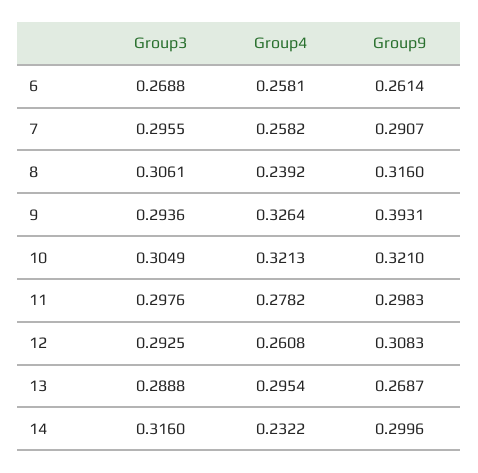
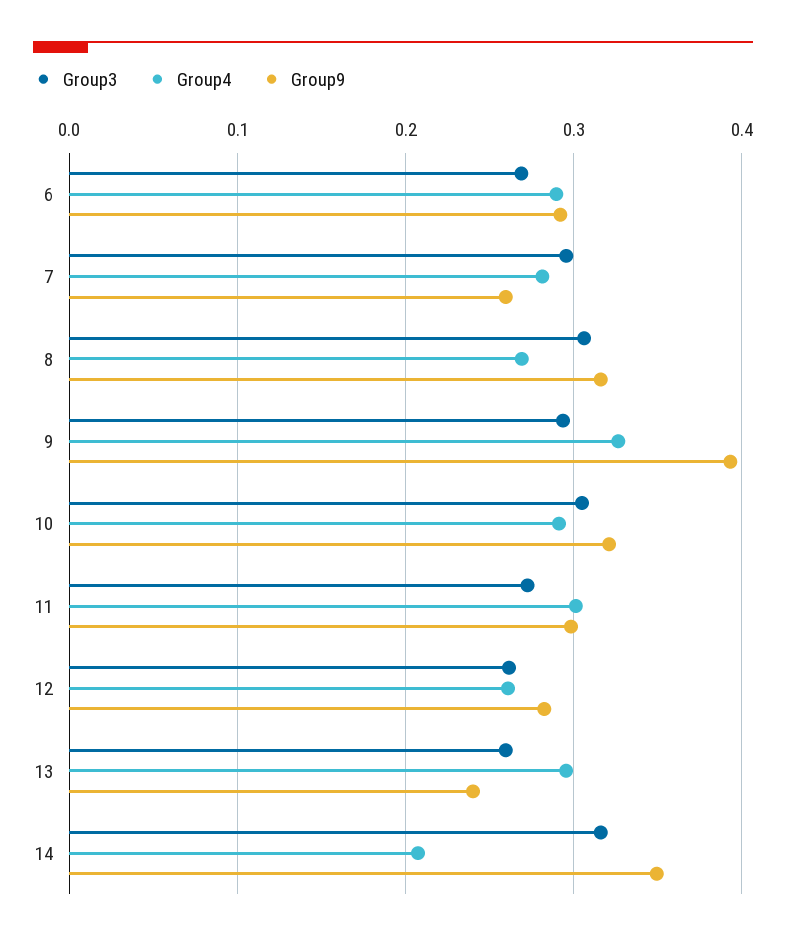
  {
    "Group3": {
      "6": 0.2688,
      "7": 0.2955,
      "8": 0.3061,
      "9": 0.2936,
      "10": 0.3049,
-     "11": 0.2976,
+     "11": 0.27,
-     "12": 0.2925,
+     "12": 0.26,
-     "13": 0.2888,
+     "13": 0.26,
      "14": 0.316
    },
    "Group4": {
-     "6": 0.2581,
+     "6": 0.29,
-     "7": 0.2582,
+     "7": 0.28,
-     "8": 0.2392,
+     "8": 0.27,
      "9": 0.3264,
-     "10": 0.3213,
+     "10": 0.29,
-     "11": 0.2782,
+     "11": 0.3,
      "12": 0.2608,
      "13": 0.2954,
-     "14": 0.2322
+     "14": 0.21
    },
    "Group9": {
-     "6": 0.2614,
+     "6": 0.29,
-     "7": 0.2907,
+     "7": 0.26,
      "8": 0.316,
      "9": 0.3931,
      "10": 0.321,
      "11": 0.2983,
-     "12": 0.3083,
+     "12": 0.28,
-     "13": 0.2687,
+     "13": 0.24,
-     "14": 0.2996
+     "14": 0.35
    }
  }

